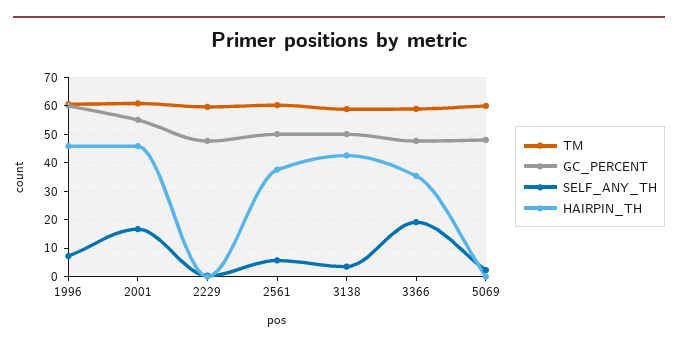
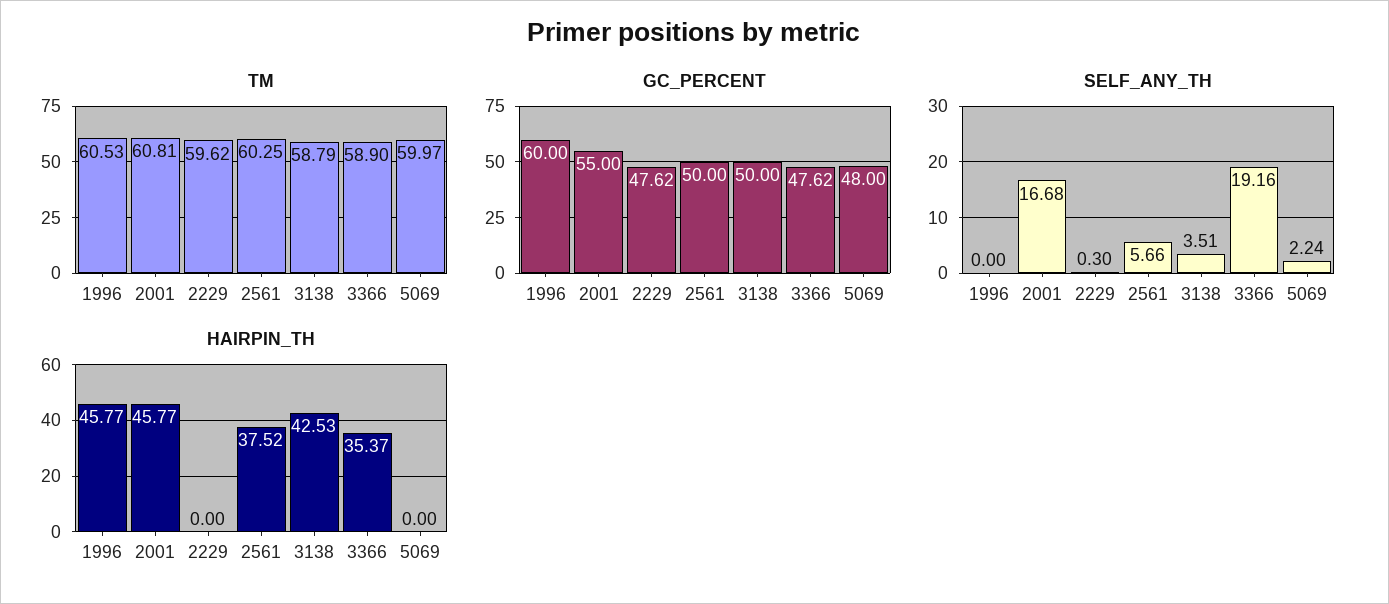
  {
    "TM": {
      "1996": 60.53,
      "2001": 60.81,
      "2229": 59.62,
      "2561": 60.25,
      "3138": 58.79,
      "3366": 58.9,
      "5069": 59.97
    },
    "GC_PERCENT": {
      "1996": 60,
      "2001": 55,
      "2229": 47.62,
      "2561": 50,
      "3138": 50,
      "3366": 47.62,
      "5069": 48
    },
    "SELF_ANY_TH": {
-     "1996": 7.5,
+     "1996": 0,
      "2001": 16.68,
      "2229": 0.3,
      "2561": 5.66,
      "3138": 3.51,
      "3366": 19.16,
      "5069": 2.24
    },
    "HAIRPIN_TH": {
      "1996": 45.77,
      "2001": 45.77,
      "2229": 0,
      "2561": 37.52,
      "3138": 42.53,
      "3366": 35.37,
      "5069": 0
    }
  }

